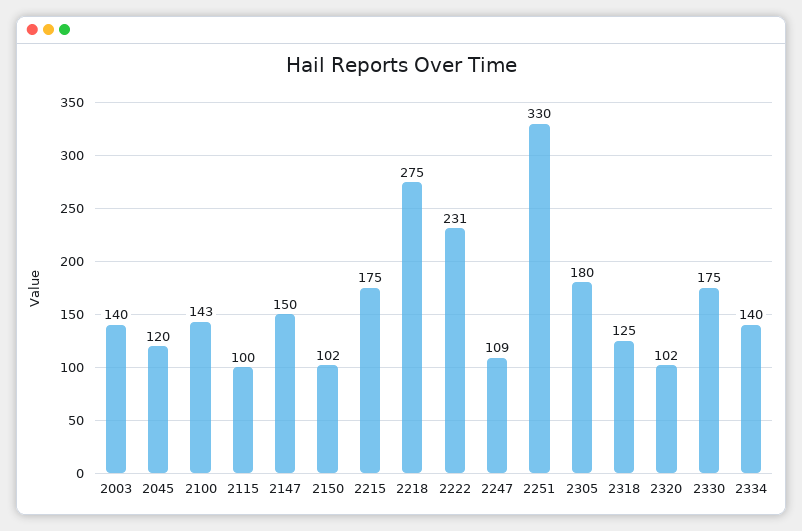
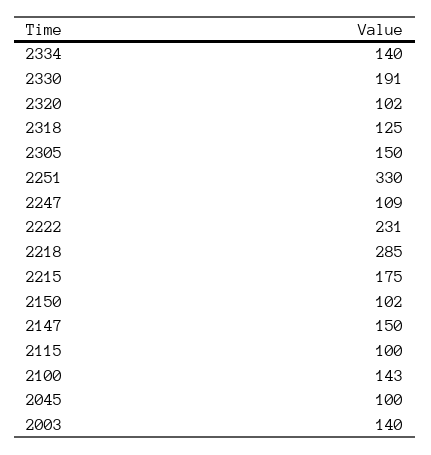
  {
    "2003": 140,
-   "2045": 120,
+   "2045": 100,
    "2100": 143,
    "2115": 100,
    "2147": 150,
    "2150": 102,
    "2215": 175,
-   "2218": 275,
+   "2218": 285,
    "2222": 231,
    "2247": 109,
    "2251": 330,
-   "2305": 180,
+   "2305": 150,
    "2318": 125,
    "2320": 102,
-   "2330": 175,
+   "2330": 191,
    "2334": 140
  }

